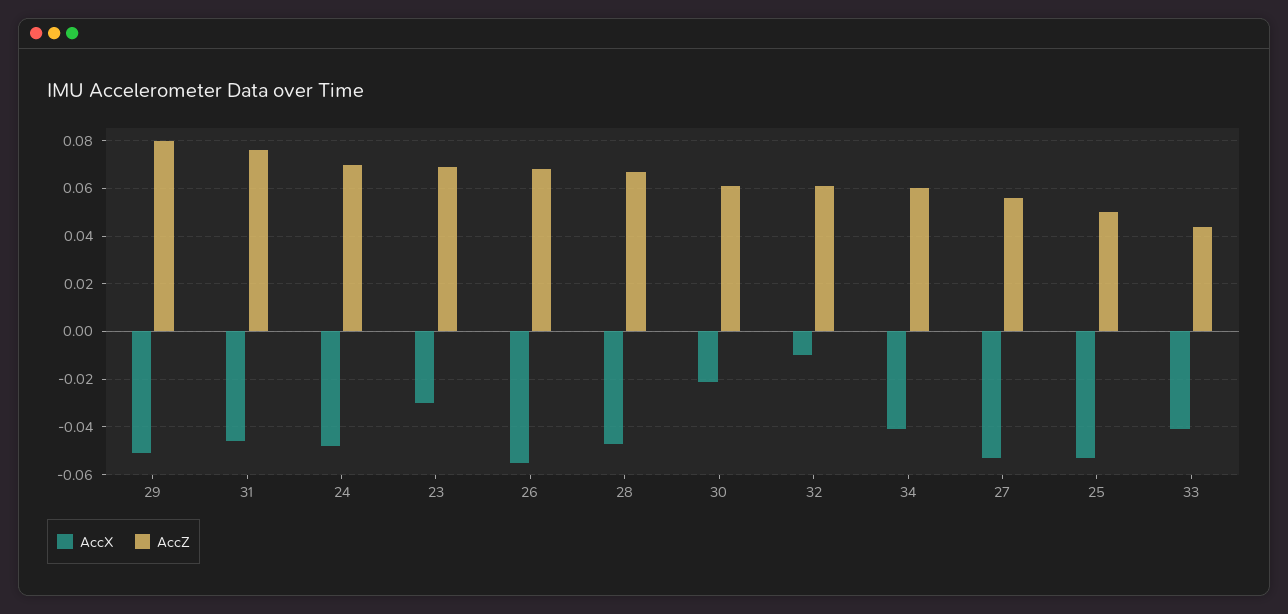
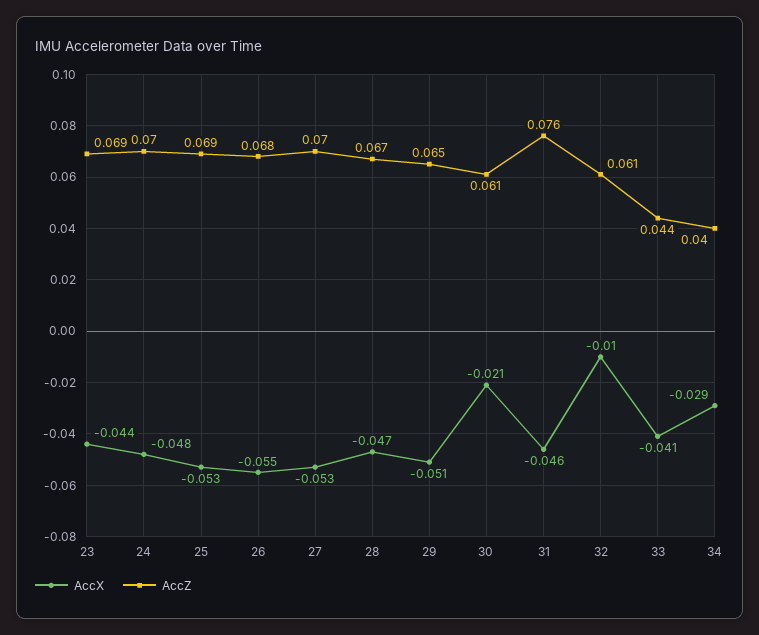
  {
    "AccX": {
      "29": -0.051,
      "31": -0.046,
      "24": -0.048,
-     "23": -0.03,
+     "23": -0.044,
      "26": -0.055,
      "28": -0.047,
      "30": -0.021,
      "32": -0.01,
-     "34": -0.04,
+     "34": -0.029,
      "27": -0.053,
      "25": -0.053,
      "33": -0.041
    },
    "AccZ": {
-     "29": 0.08,
+     "29": 0.065,
      "31": 0.076,
      "24": 0.07,
      "23": 0.069,
      "26": 0.068,
      "28": 0.067,
      "30": 0.061,
      "32": 0.061,
-     "34": 0.06,
+     "34": 0.04,
-     "27": 0.055,
+     "27": 0.07,
-     "25": 0.05,
+     "25": 0.069,
      "33": 0.044
    }
  }

